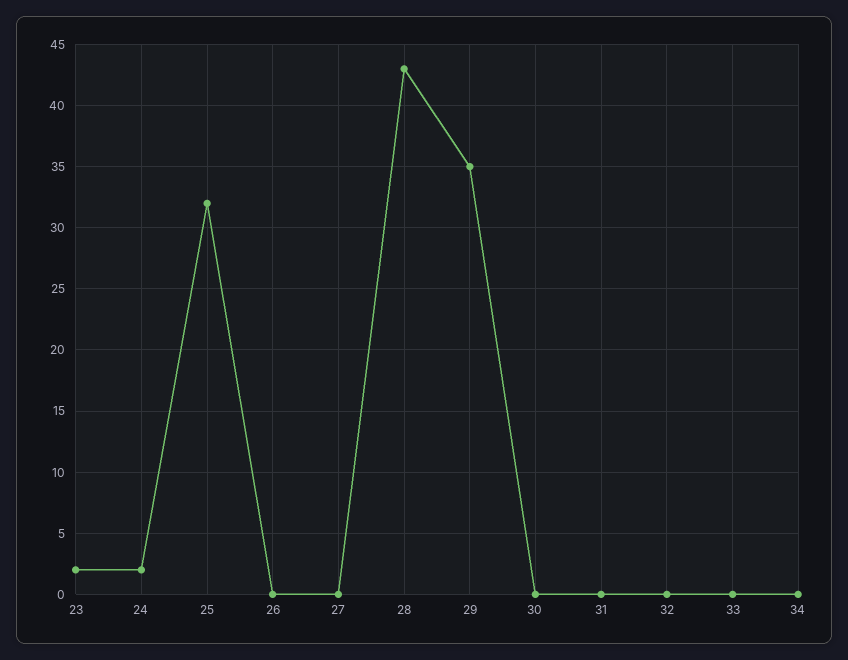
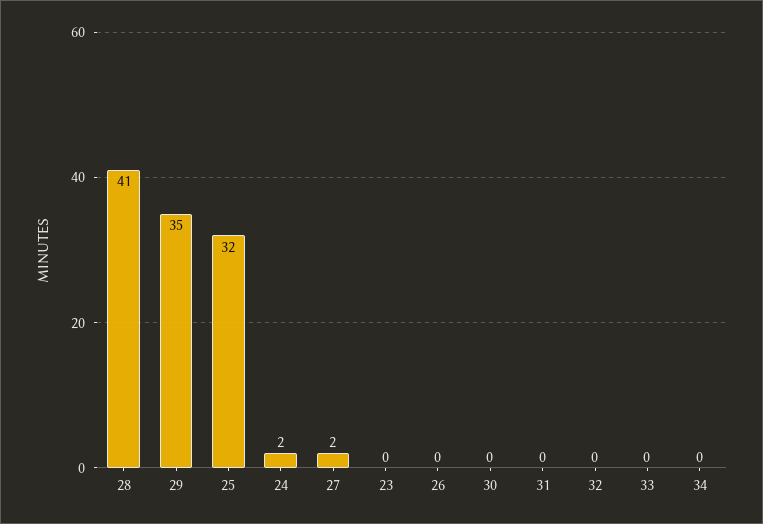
  {
-   "23": 2,
+   "23": 0,
    "24": 2,
    "25": 32,
    "26": 0,
-   "27": 0,
+   "27": 2,
-   "28": 43,
+   "28": 41,
    "29": 35,
    "30": 0,
    "31": 0,
    "32": 0,
    "33": 0,
    "34": 0
  }

